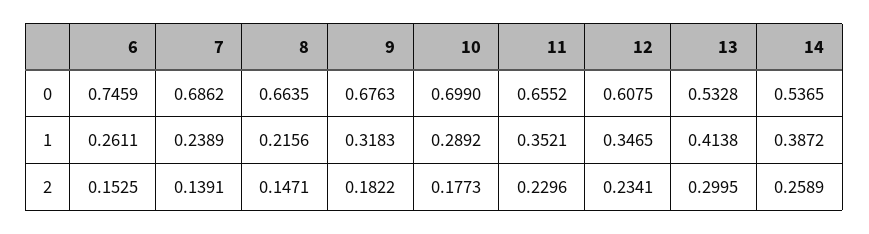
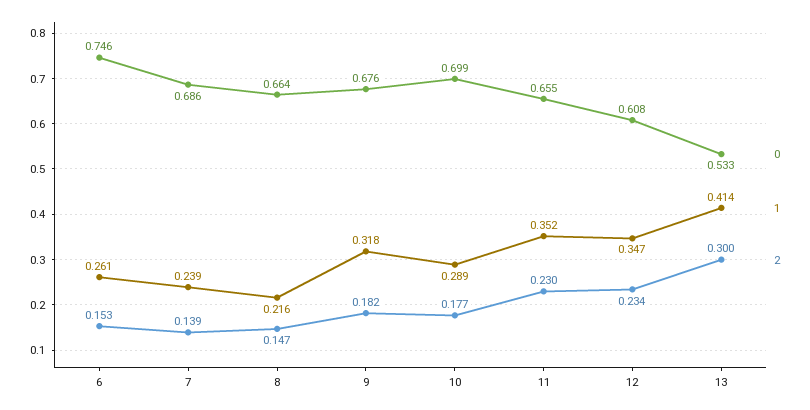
  {
    "0": {
      "6": 0.7459,
      "7": 0.6862,
      "8": 0.6635,
      "9": 0.6763,
      "10": 0.699,
      "11": 0.6552,
      "12": 0.6075,
-     "13": 0.5328,
+     "13": 0.5328
-     "14": 0.5365
    },
    "1": {
      "6": 0.2611,
      "7": 0.2389,
      "8": 0.2156,
      "9": 0.3183,
      "10": 0.2892,
      "11": 0.3521,
      "12": 0.3465,
-     "13": 0.4138,
+     "13": 0.4138
-     "14": 0.3872
    },
    "2": {
      "6": 0.1525,
      "7": 0.1391,
      "8": 0.1471,
      "9": 0.1822,
      "10": 0.1773,
      "11": 0.2296,
      "12": 0.2341,
-     "13": 0.2995,
+     "13": 0.2995
-     "14": 0.2589
    }
  }

